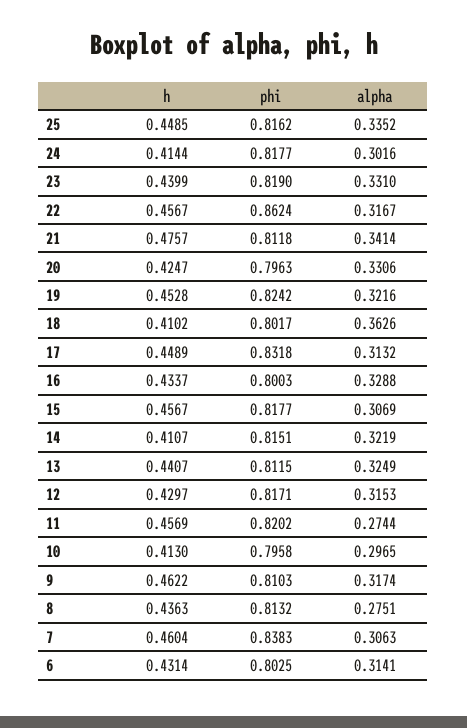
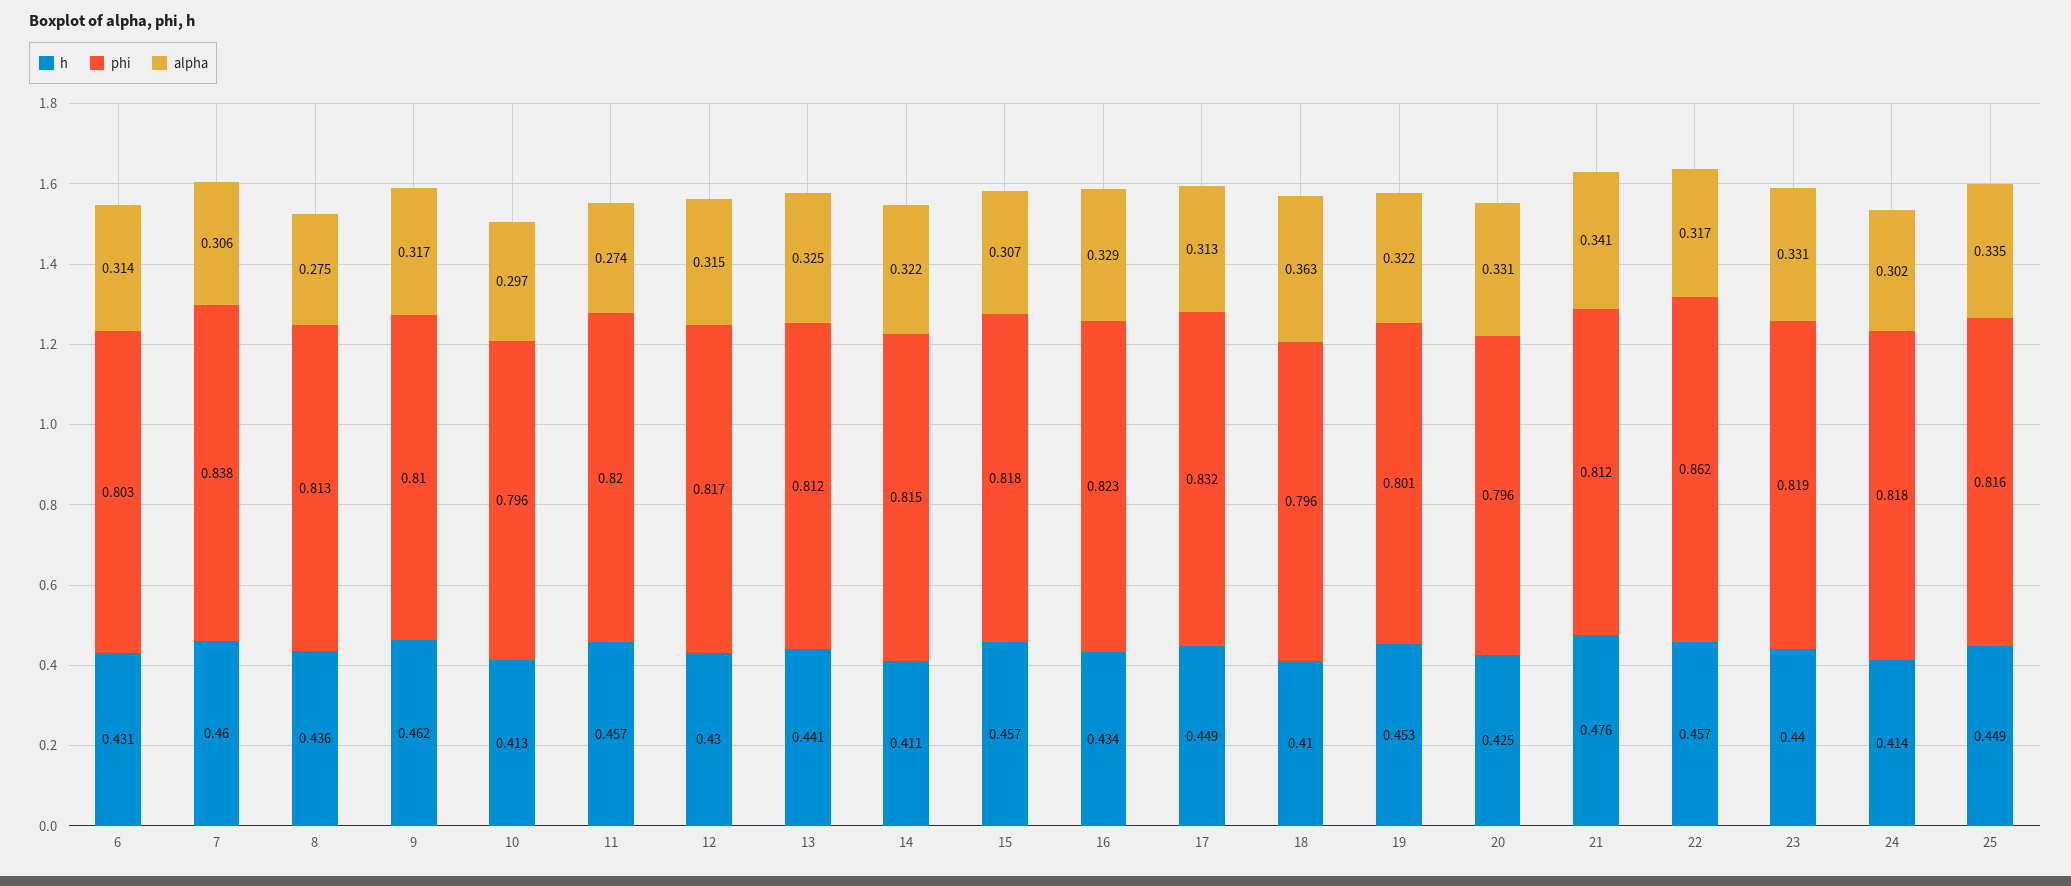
  {
    "h": {
      "25": 0.4485,
      "24": 0.4144,
      "23": 0.4399,
      "22": 0.4567,
      "21": 0.4757,
      "20": 0.4247,
      "19": 0.4528,
      "18": 0.4102,
      "17": 0.4489,
      "16": 0.4337,
      "15": 0.4567,
      "14": 0.4107,
      "13": 0.4407,
      "12": 0.4297,
      "11": 0.4569,
      "10": 0.413,
      "9": 0.4622,
      "8": 0.4363,
      "7": 0.4604,
      "6": 0.4314
    },
    "phi": {
      "25": 0.8162,
      "24": 0.8177,
      "23": 0.819,
      "22": 0.8624,
      "21": 0.8118,
      "20": 0.7963,
-     "19": 0.8242,
+     "19": 0.801,
-     "18": 0.8017,
+     "18": 0.796,
      "17": 0.8318,
-     "16": 0.8003,
+     "16": 0.823,
      "15": 0.8177,
      "14": 0.8151,
      "13": 0.8115,
      "12": 0.8171,
      "11": 0.8202,
      "10": 0.7958,
      "9": 0.8103,
      "8": 0.8132,
      "7": 0.8383,
      "6": 0.8025
    },
    "alpha": {
      "25": 0.3352,
      "24": 0.3016,
      "23": 0.331,
      "22": 0.3167,
      "21": 0.3414,
      "20": 0.3306,
      "19": 0.3216,
      "18": 0.3626,
      "17": 0.3132,
      "16": 0.3288,
      "15": 0.3069,
      "14": 0.3219,
      "13": 0.3249,
      "12": 0.3153,
      "11": 0.2744,
      "10": 0.2965,
      "9": 0.3174,
      "8": 0.2751,
      "7": 0.3063,
      "6": 0.3141
    }
  }

